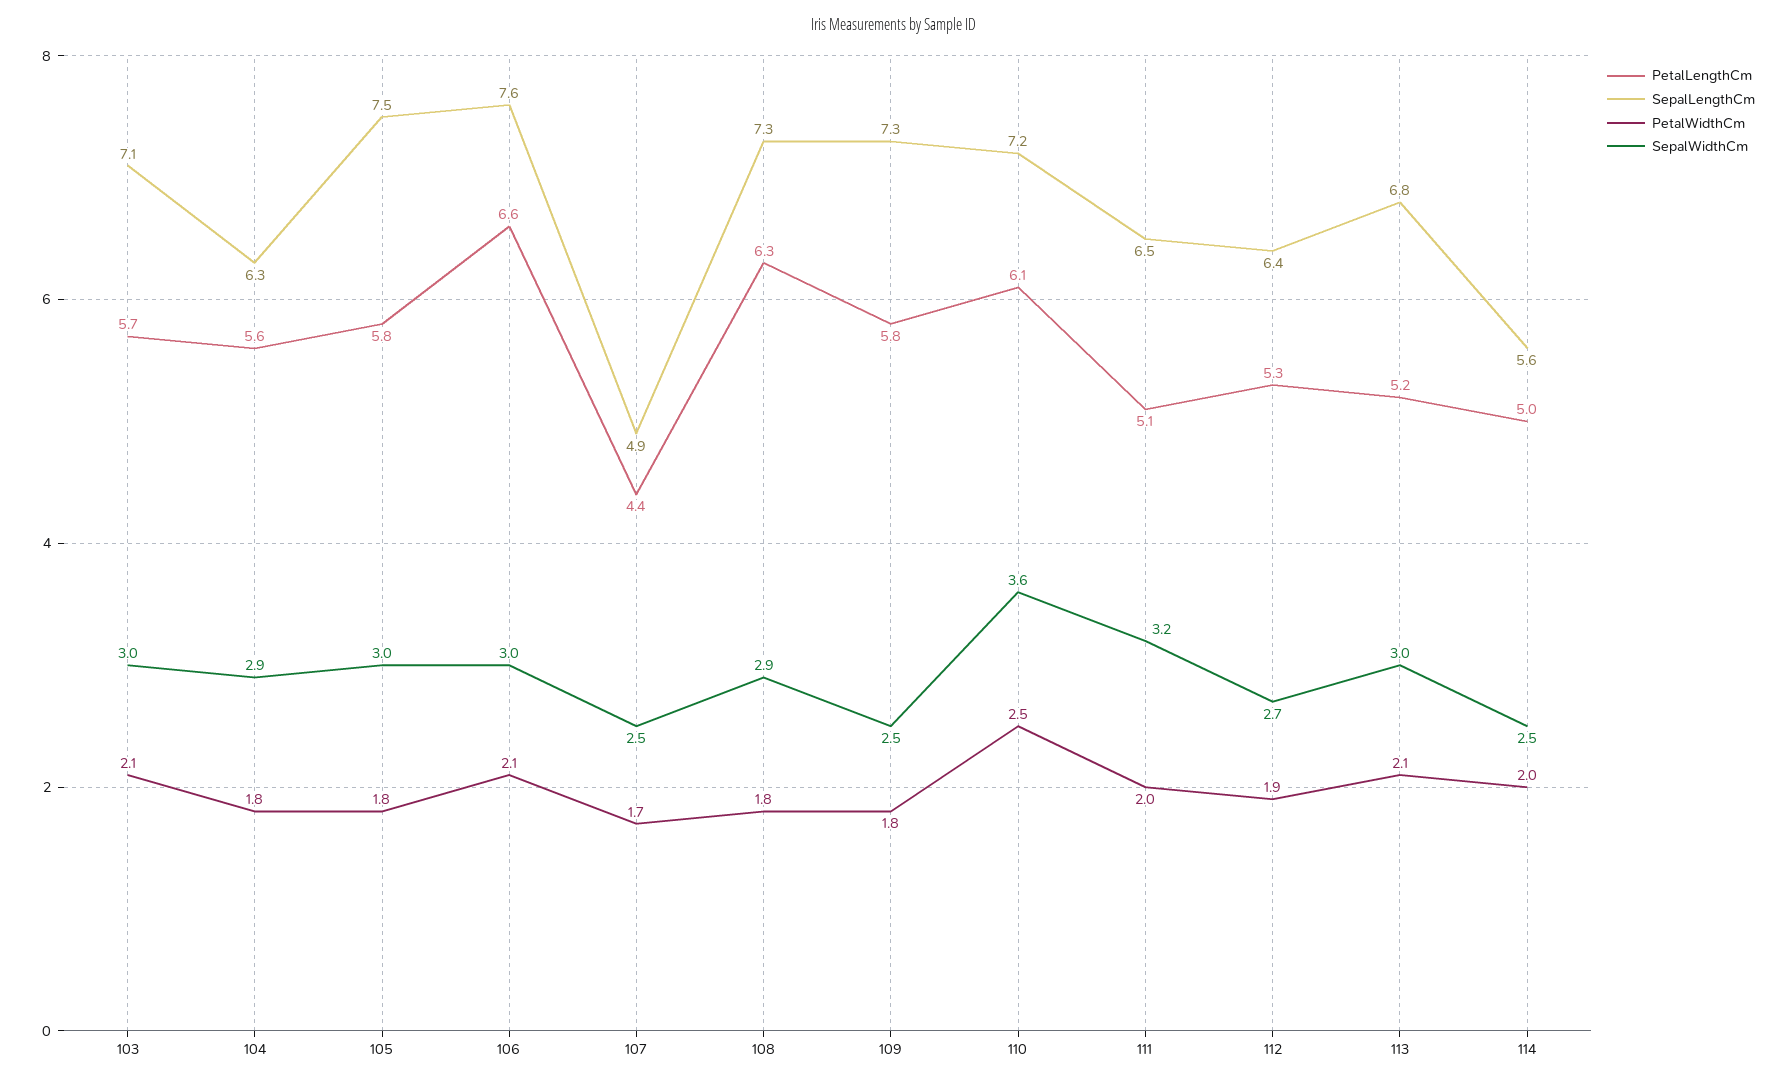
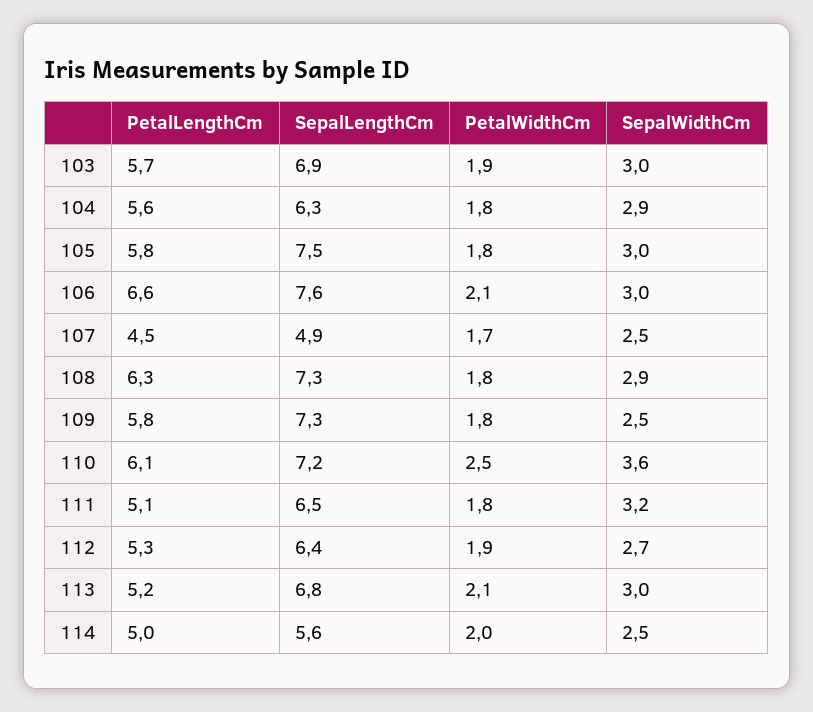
  {
    "PetalLengthCm": {
      "103": 5.7,
      "104": 5.6,
      "105": 5.8,
      "106": 6.6,
-     "107": 4.4,
+     "107": 4.5,
      "108": 6.3,
      "109": 5.8,
      "110": 6.1,
      "111": 5.1,
      "112": 5.3,
      "113": 5.2,
      "114": 5
    },
    "SepalLengthCm": {
-     "103": 7.1,
+     "103": 6.9,
      "104": 6.3,
      "105": 7.5,
      "106": 7.6,
      "107": 4.9,
      "108": 7.3,
      "109": 7.3,
      "110": 7.2,
      "111": 6.5,
      "112": 6.4,
      "113": 6.8,
      "114": 5.6
    },
    "PetalWidthCm": {
-     "103": 2.1,
+     "103": 1.9,
      "104": 1.8,
      "105": 1.8,
      "106": 2.1,
      "107": 1.7,
      "108": 1.8,
      "109": 1.8,
      "110": 2.5,
-     "111": 2,
+     "111": 1.8,
      "112": 1.9,
      "113": 2.1,
      "114": 2
    },
    "SepalWidthCm": {
      "103": 3,
      "104": 2.9,
      "105": 3,
      "106": 3,
      "107": 2.5,
      "108": 2.9,
      "109": 2.5,
      "110": 3.6,
      "111": 3.2,
      "112": 2.7,
      "113": 3,
      "114": 2.5
    }
  }

